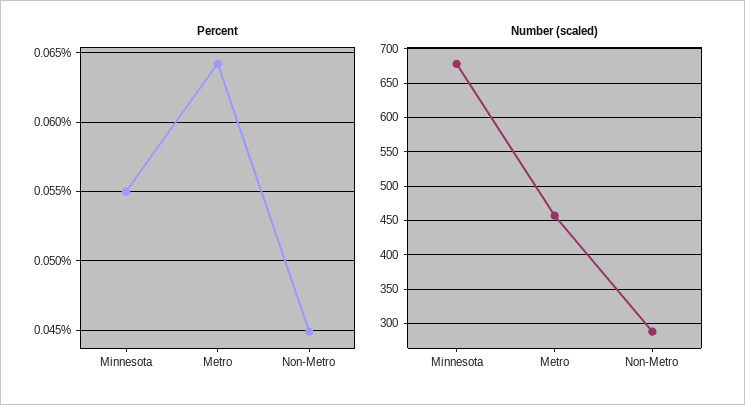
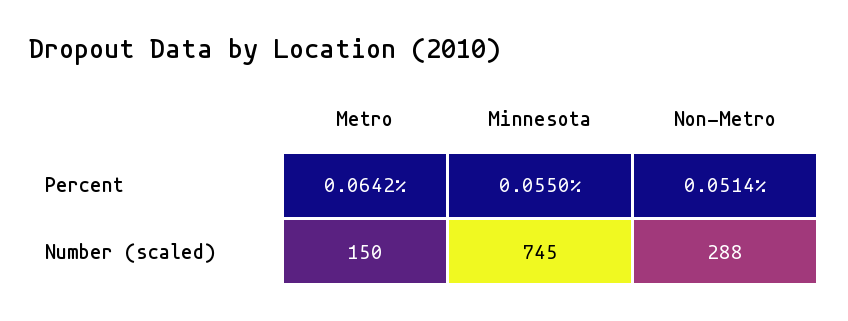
  {
    "Percent": {
      "Minnesota": 0.055,
      "Metro": 0.0642,
-     "Non-Metro": 0.045
+     "Non-Metro": 0.0514
    },
    "Number (scaled)": {
-     "Minnesota": 680,
+     "Minnesota": 745,
-     "Metro": 460,
+     "Metro": 150,
      "Non-Metro": 288
    }
  }

